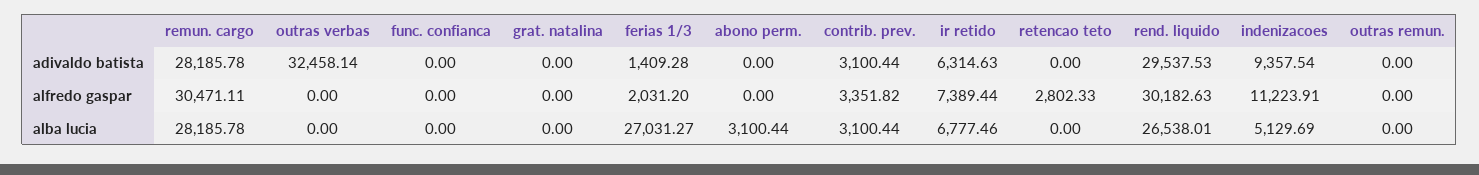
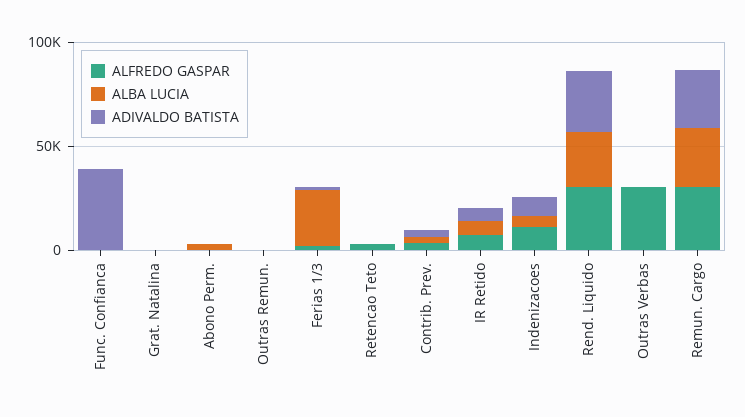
  {
    "adivaldo batista": {
      "remun. cargo": 28185.78,
-     "outras verbas": 32458.14,
+     "outras verbas": 0,
-     "func. confianca": 0,
+     "func. confianca": 40000,
      "grat. natalina": 0,
      "ferias 1/3": 1409.28,
      "abono perm.": 0,
      "contrib. prev.": 3100.44,
      "ir retido": 6314.63,
      "retencao teto": 0,
      "rend. liquido": 29537.53,
      "indenizacoes": 9357.54,
      "outras remun.": 0
    },
    "alfredo gaspar": {
      "remun. cargo": 30471.11,
-     "outras verbas": 0,
+     "outras verbas": 30000,
      "func. confianca": 0,
      "grat. natalina": 0,
      "ferias 1/3": 2031.2,
      "abono perm.": 0,
      "contrib. prev.": 3351.82,
      "ir retido": 7389.44,
      "retencao teto": 2802.33,
      "rend. liquido": 30182.63,
      "indenizacoes": 11223.91,
      "outras remun.": 0
    },
    "alba lucia": {
      "remun. cargo": 28185.78,
      "outras verbas": 0,
      "func. confianca": 0,
      "grat. natalina": 0,
      "ferias 1/3": 27031.27,
      "abono perm.": 3100.44,
      "contrib. prev.": 3100.44,
      "ir retido": 6777.46,
      "retencao teto": 0,
      "rend. liquido": 26538.01,
      "indenizacoes": 5129.69,
      "outras remun.": 0
    }
  }

